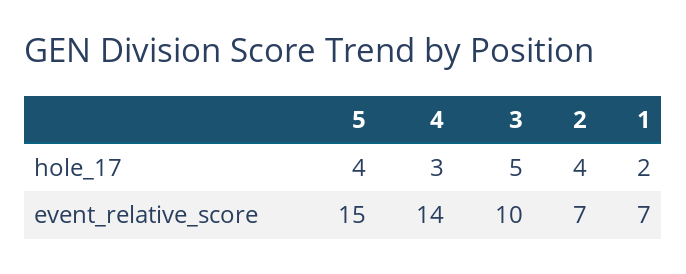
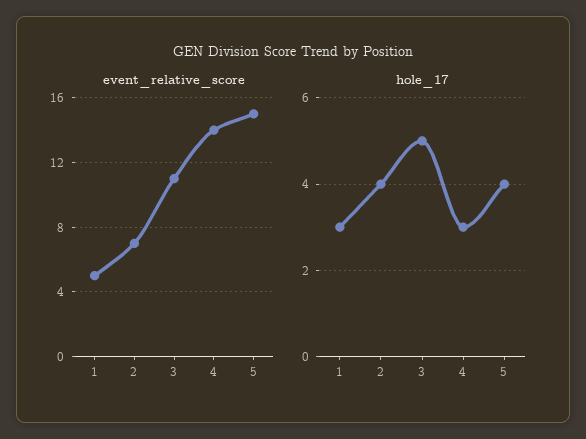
  {
    "hole_17": {
      "5": 4,
      "4": 3,
      "3": 5,
      "2": 4,
-     "1": 2
+     "1": 3
    },
    "event_relative_score": {
      "5": 15,
      "4": 14,
-     "3": 10,
+     "3": 11,
      "2": 7,
-     "1": 7
+     "1": 5
    }
  }

